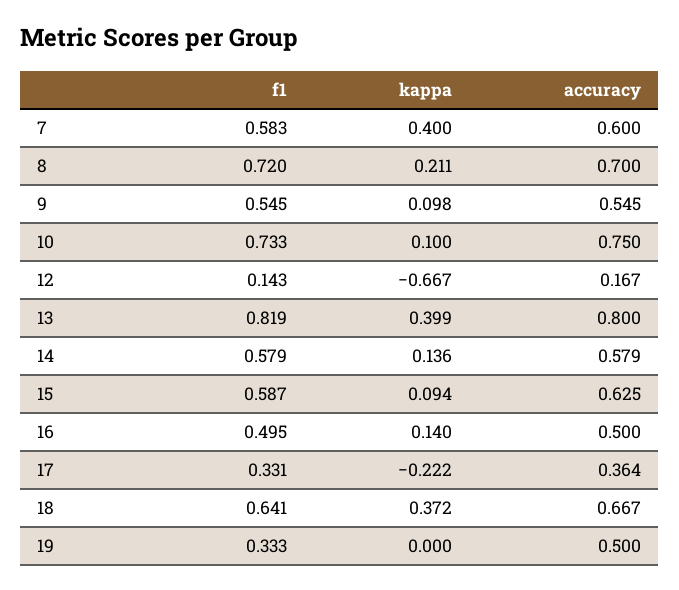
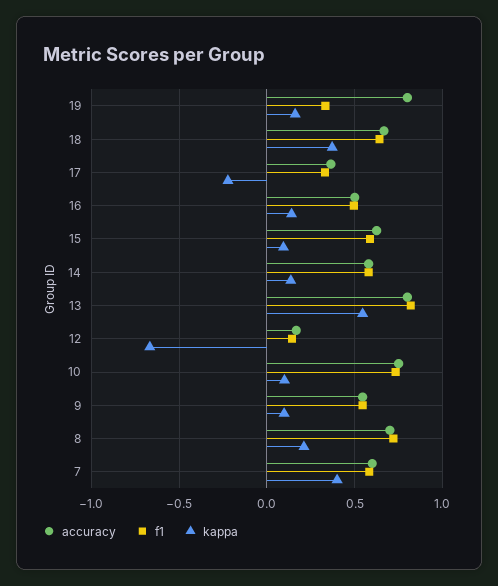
  {
    "f1": {
      "7": 0.583,
      "8": 0.72,
      "9": 0.545,
      "10": 0.733,
      "12": 0.143,
      "13": 0.819,
      "14": 0.579,
      "15": 0.587,
      "16": 0.495,
      "17": 0.331,
      "18": 0.641,
      "19": 0.333
    },
    "kappa": {
      "7": 0.4,
      "8": 0.211,
      "9": 0.098,
      "10": 0.1,
      "12": -0.667,
-     "13": 0.399,
+     "13": 0.55,
      "14": 0.136,
      "15": 0.094,
      "16": 0.14,
      "17": -0.222,
      "18": 0.372,
-     "19": 0
+     "19": 0.15
    },
    "accuracy": {
      "7": 0.6,
      "8": 0.7,
      "9": 0.545,
      "10": 0.75,
      "12": 0.167,
      "13": 0.8,
      "14": 0.579,
      "15": 0.625,
      "16": 0.5,
      "17": 0.364,
      "18": 0.667,
-     "19": 0.5
+     "19": 0.8
    }
  }

